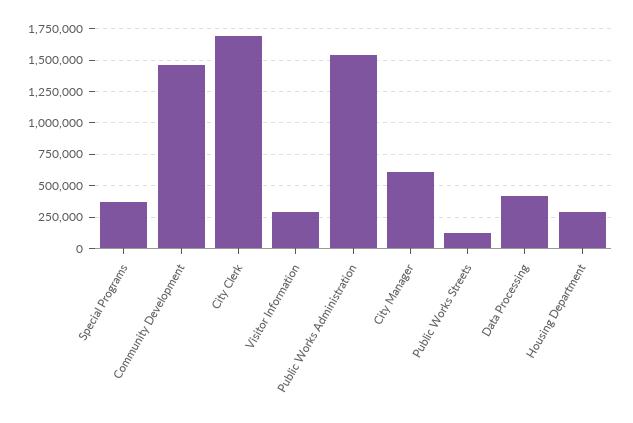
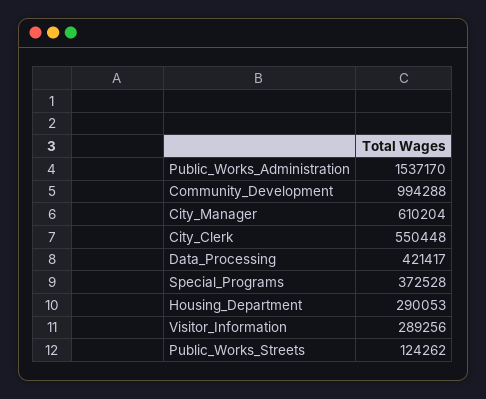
  {
    "Special Programs": 372528,
-   "Community Development": 1450000,
+   "Community Development": 994288,
-   "City Clerk": 1700000,
+   "City Clerk": 550448,
    "Visitor Information": 289256,
    "Public Works Administration": 1537170,
    "City Manager": 610204,
    "Public Works Streets": 124262,
    "Data Processing": 421417,
    "Housing Department": 290053
  }

